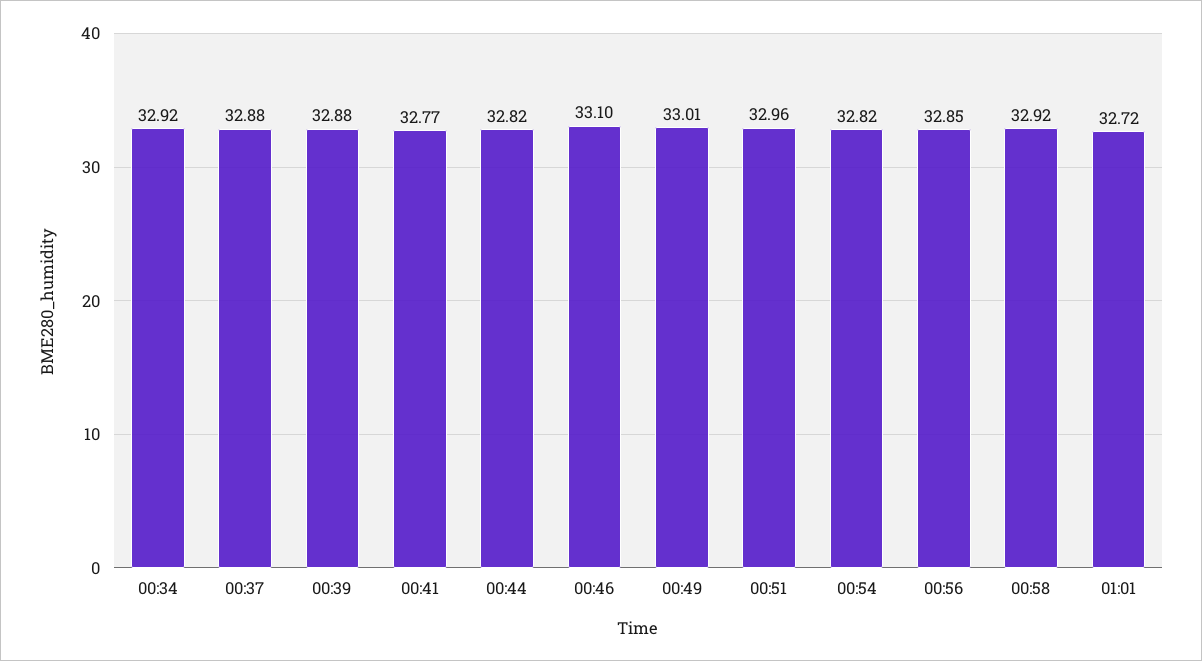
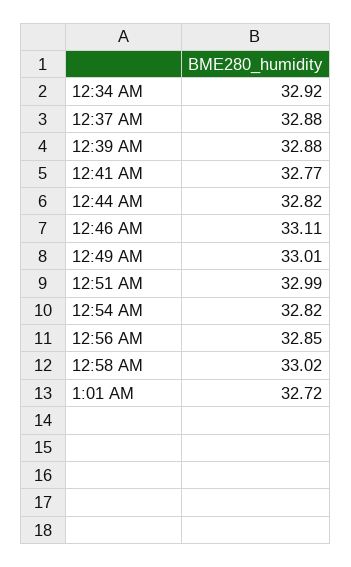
  {
    "00:34": 32.92,
    "00:37": 32.88,
    "00:39": 32.88,
    "00:41": 32.77,
    "00:44": 32.82,
-   "00:46": 33.1,
+   "00:46": 33.11,
    "00:49": 33.01,
-   "00:51": 32.96,
+   "00:51": 32.99,
    "00:54": 32.82,
    "00:56": 32.85,
-   "00:58": 32.92,
+   "00:58": 33.02,
    "01:01": 32.72
  }

